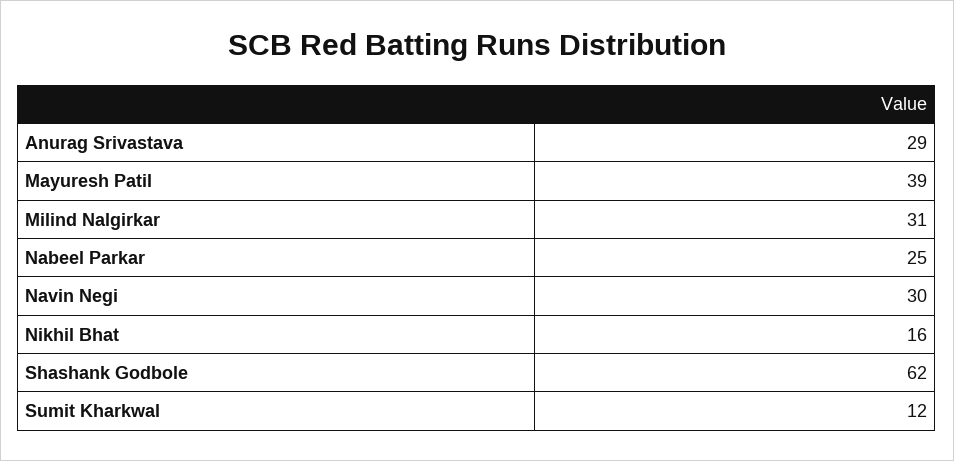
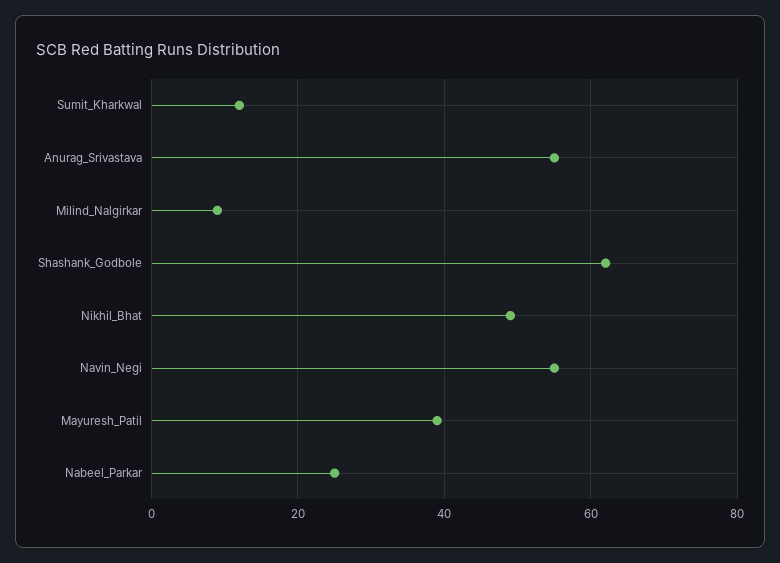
  {
-   "Anurag Srivastava": 29,
+   "Anurag Srivastava": 55,
    "Mayuresh Patil": 39,
-   "Milind Nalgirkar": 31,
+   "Milind Nalgirkar": 10,
    "Nabeel Parkar": 25,
-   "Navin Negi": 30,
+   "Navin Negi": 55,
-   "Nikhil Bhat": 16,
+   "Nikhil Bhat": 50,
    "Shashank Godbole": 62,
    "Sumit Kharkwal": 12
  }

